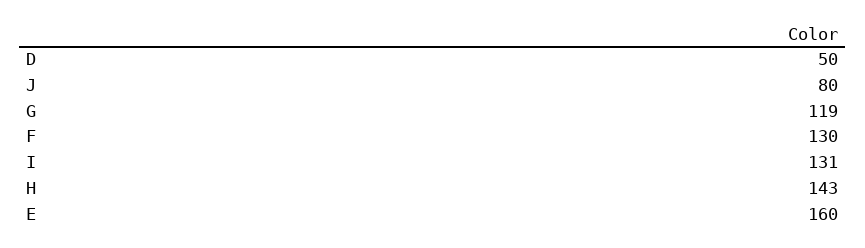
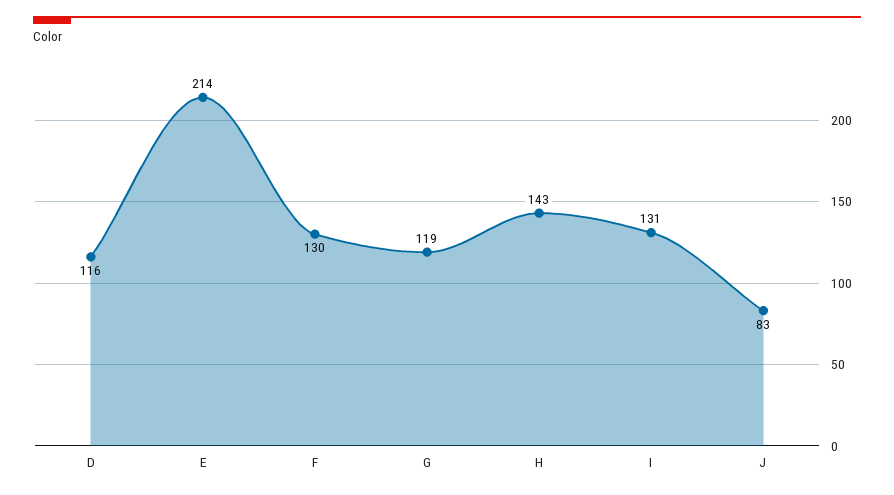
  {
-   "D": 50,
+   "D": 116,
-   "J": 80,
+   "J": 83,
    "G": 119,
    "F": 130,
    "I": 131,
    "H": 143,
-   "E": 160
+   "E": 214
  }

